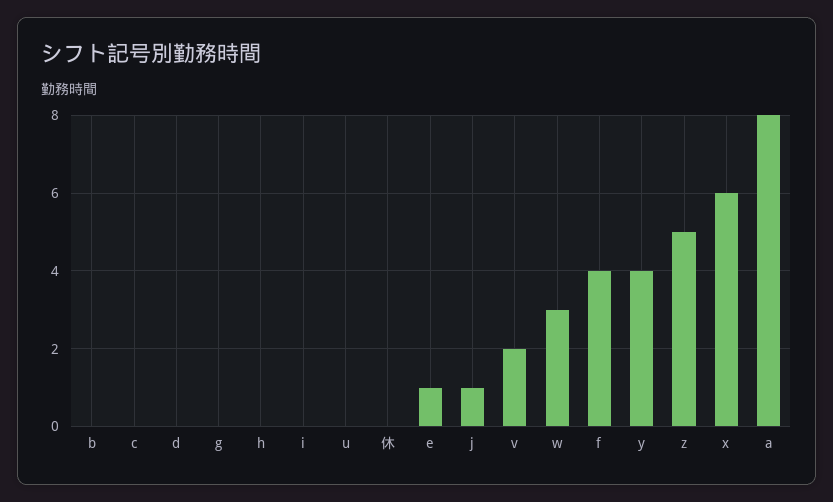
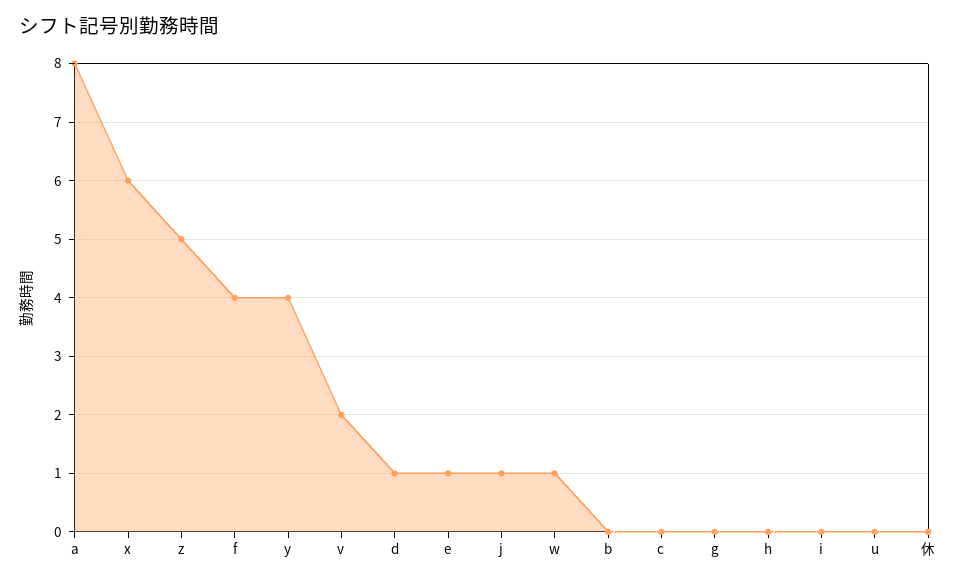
  {
    "b": 0,
    "c": 0,
-   "d": 0,
+   "d": 1,
    "g": 0,
    "h": 0,
    "i": 0,
    "u": 0,
    "休": 0,
    "e": 1,
    "j": 1,
    "v": 2,
-   "w": 3,
+   "w": 1,
    "f": 4,
    "y": 4,
    "z": 5,
    "x": 6,
    "a": 8
  }

